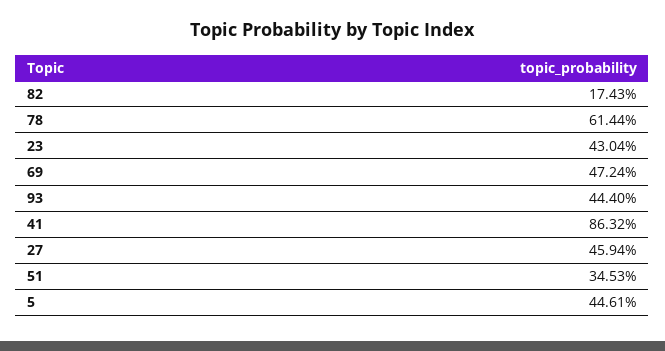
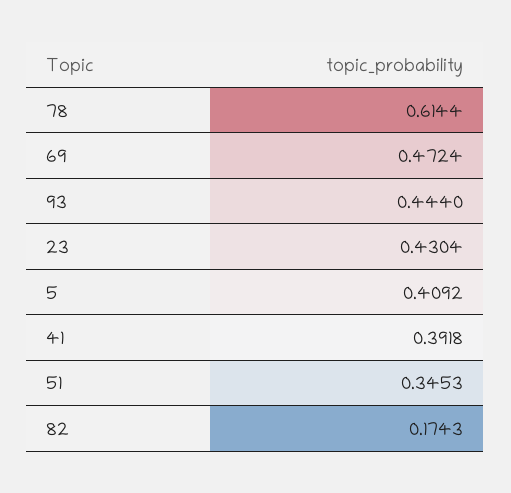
  {
    "82": 0.1743,
    "78": 0.6144,
    "23": 0.4304,
    "69": 0.4724,
    "93": 0.444,
-   "41": 0.8632,
+   "41": 0.3918,
-   "27": 0.4594,
    "51": 0.3453,
-   "5": 0.4461
+   "5": 0.4092
  }

